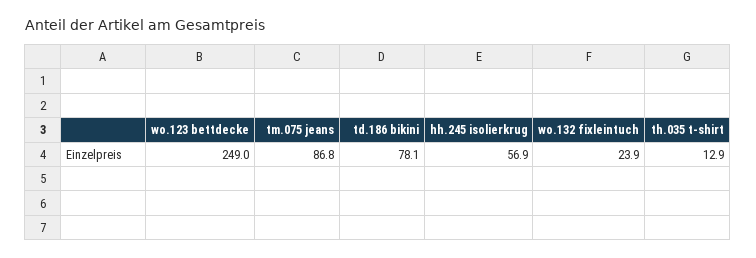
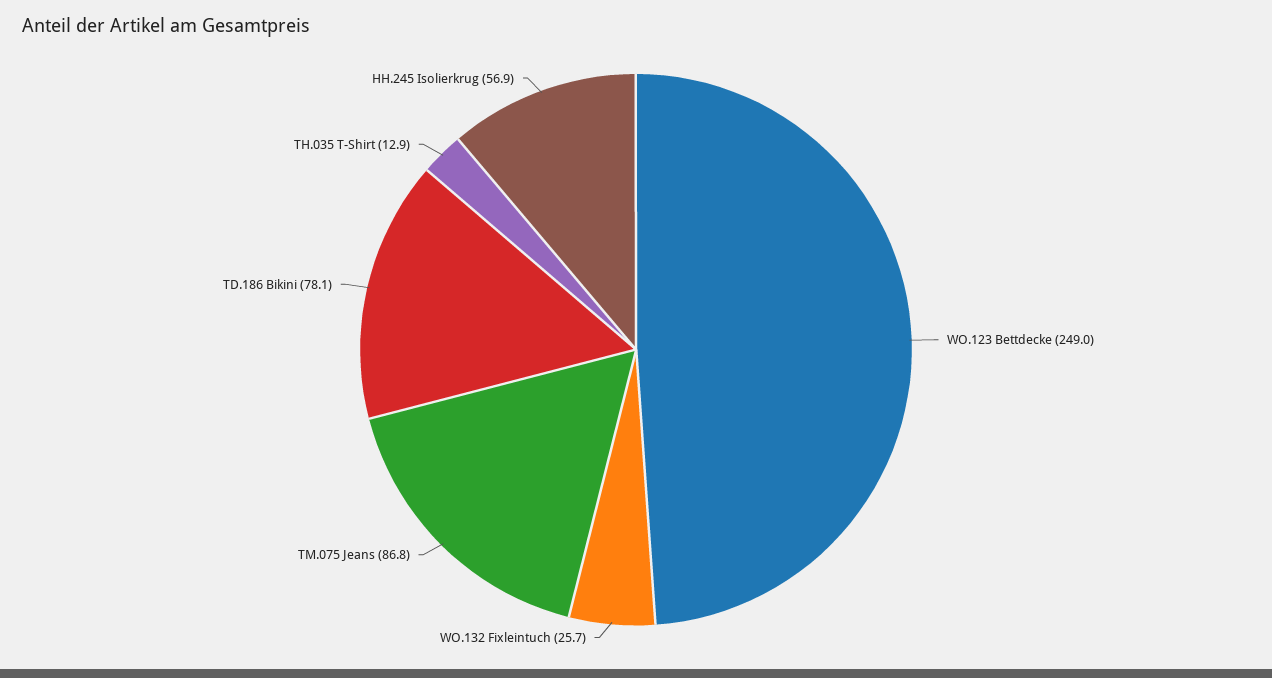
  {
    "wo.123 bettdecke": 249,
    "tm.075 jeans": 86.8,
    "td.186 bikini": 78.1,
    "hh.245 isolierkrug": 56.9,
-   "wo.132 fixleintuch": 23.9,
+   "wo.132 fixleintuch": 25.7,
    "th.035 t-shirt": 12.9
  }

